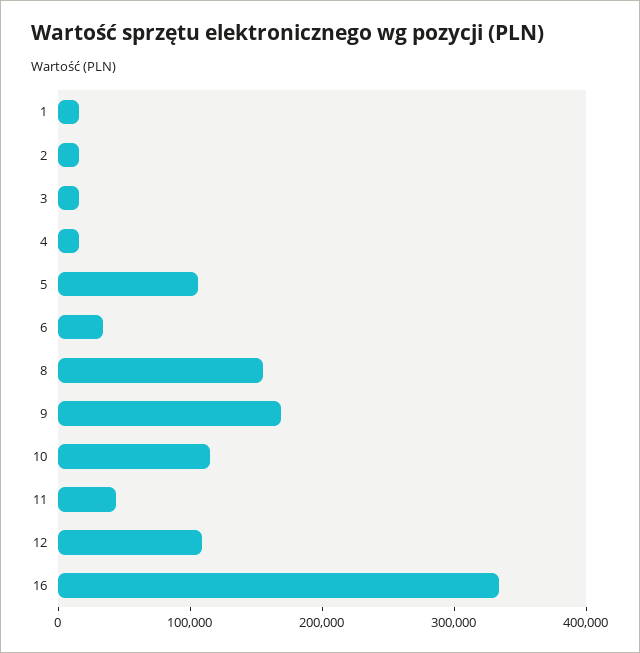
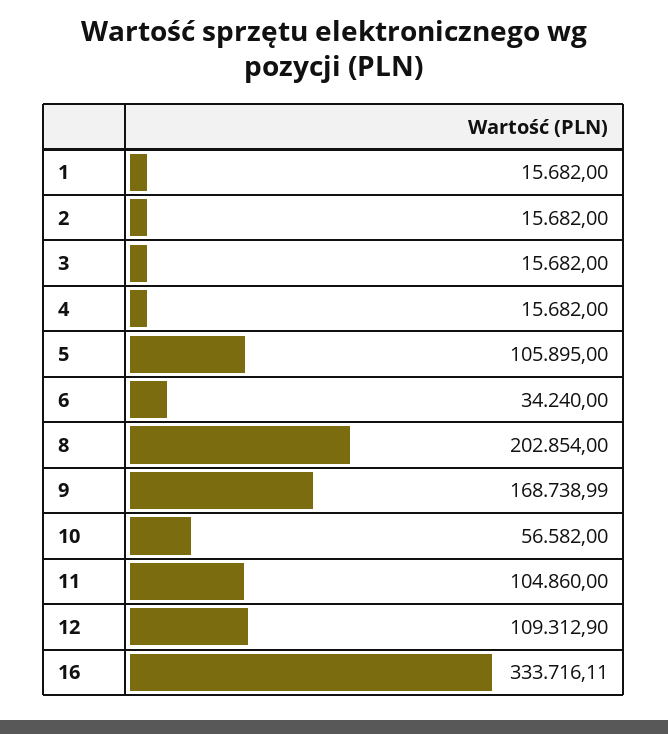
  {
    "1": 15682,
    "2": 15682,
    "3": 15682,
    "4": 15682,
    "5": 105895,
    "6": 34240,
-   "8": 160000,
+   "8": 202854,
    "9": 168738.99,
-   "10": 120000,
+   "10": 56582,
-   "11": 40000,
+   "11": 104860,
    "12": 109312.9,
    "16": 333716.11
  }

